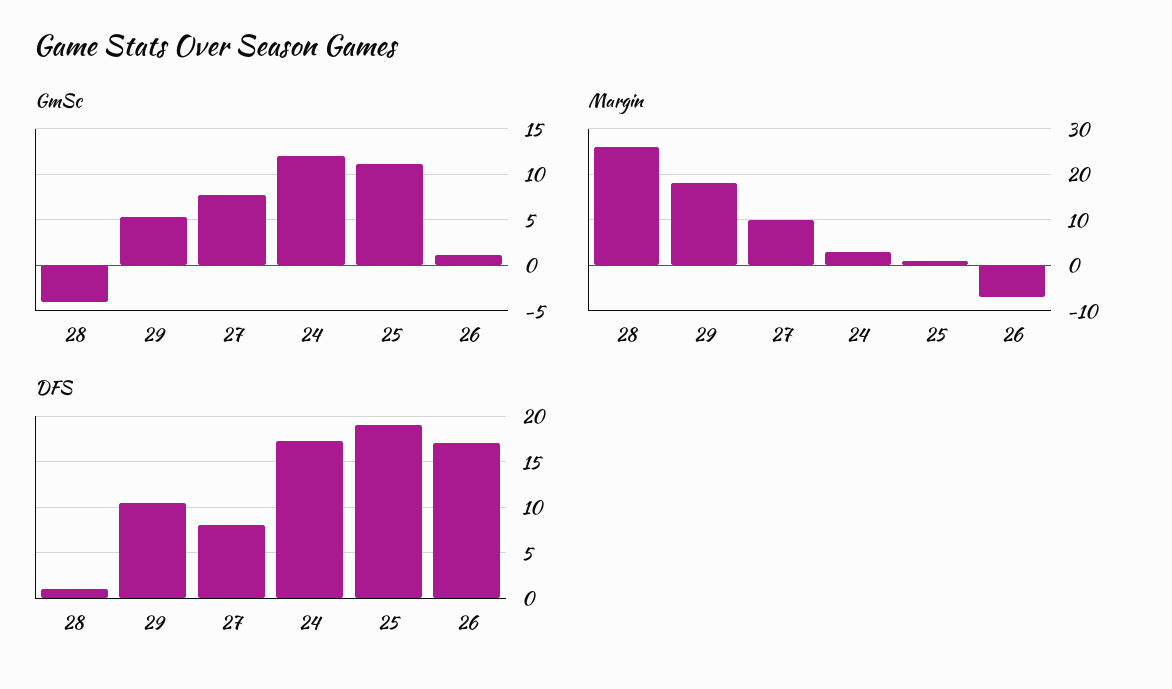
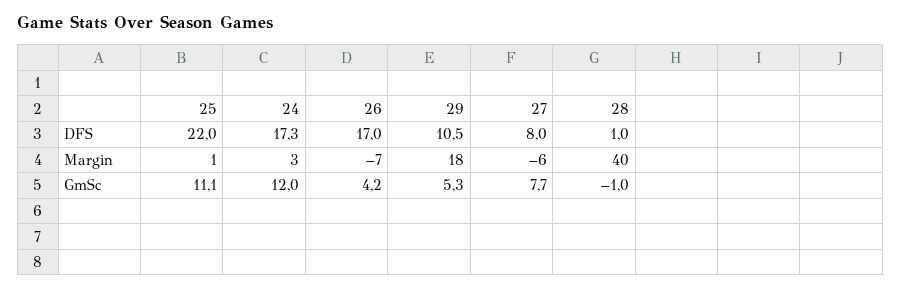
  {
    "GmSc": {
-     "28": -4,
+     "28": -1,
      "29": 5.3,
      "27": 7.7,
      "24": 12,
      "25": 11.1,
-     "26": 1
+     "26": 4.2
    },
    "Margin": {
-     "28": 25,
+     "28": 40,
      "29": 18,
-     "27": 10,
+     "27": -6,
      "24": 3,
      "25": 1,
      "26": -7
    },
    "DFS": {
      "28": 1,
      "29": 10.5,
      "27": 8,
      "24": 17.3,
-     "25": 19,
+     "25": 22,
      "26": 17
    }
  }

